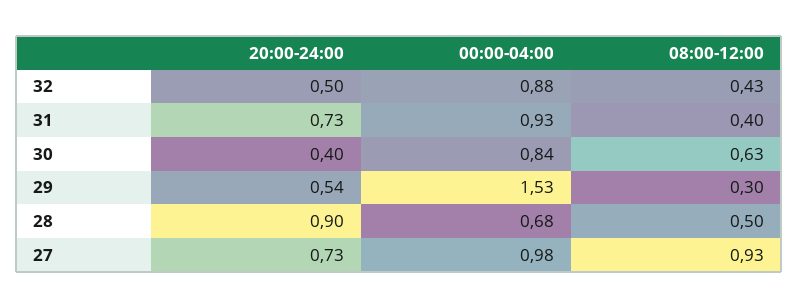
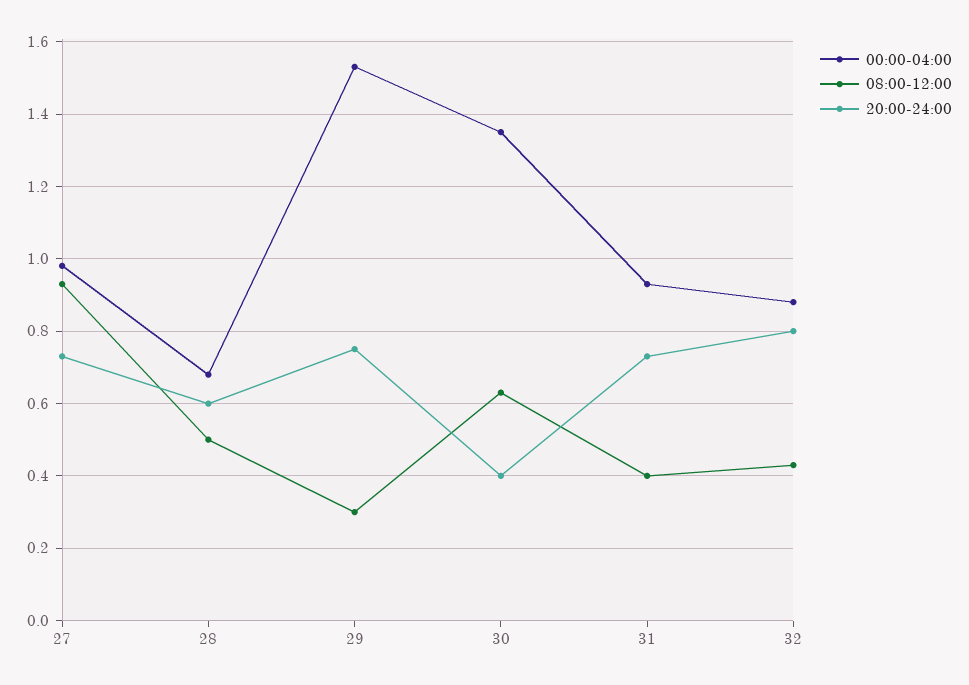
  {
    "20:00-24:00": {
-     "32": 0.5,
+     "32": 0.8,
      "31": 0.73,
      "30": 0.4,
-     "29": 0.54,
+     "29": 0.75,
-     "28": 0.9,
+     "28": 0.6,
      "27": 0.73
    },
    "00:00-04:00": {
      "32": 0.88,
      "31": 0.93,
-     "30": 0.84,
+     "30": 1.35,
      "29": 1.53,
      "28": 0.68,
      "27": 0.98
    },
    "08:00-12:00": {
      "32": 0.43,
      "31": 0.4,
      "30": 0.63,
      "29": 0.3,
      "28": 0.5,
      "27": 0.93
    }
  }

